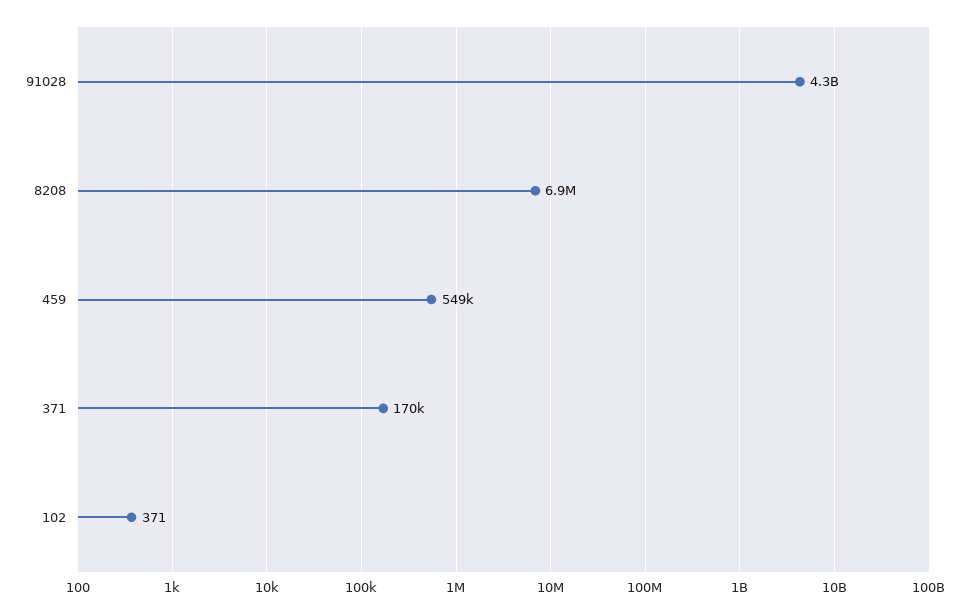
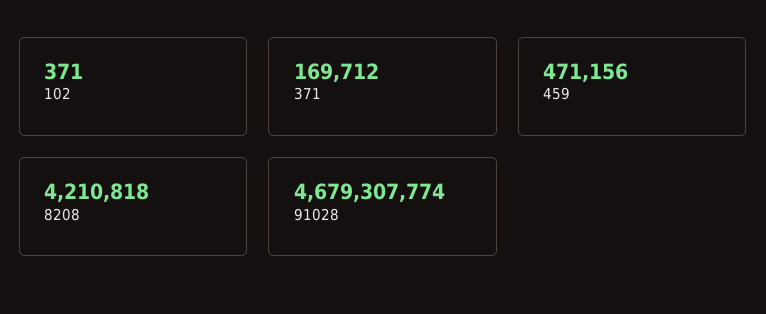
  {
-   "91028": 4300000000,
+   "91028": 4679307774,
-   "8208": 6900000,
+   "8208": 4210818,
-   "459": 549000,
+   "459": 471156,
    "371": 169712,
    "102": 371
  }

